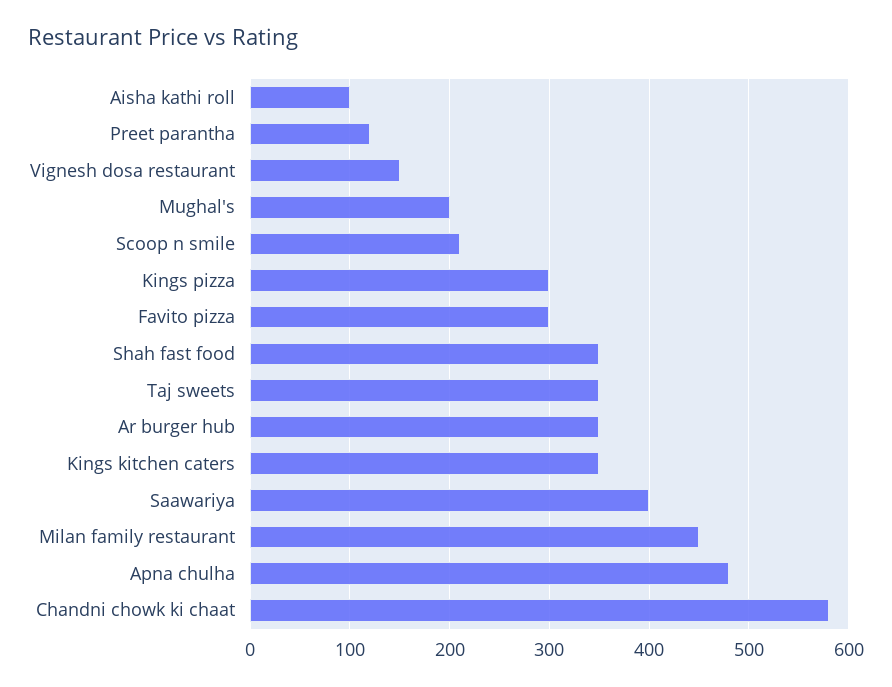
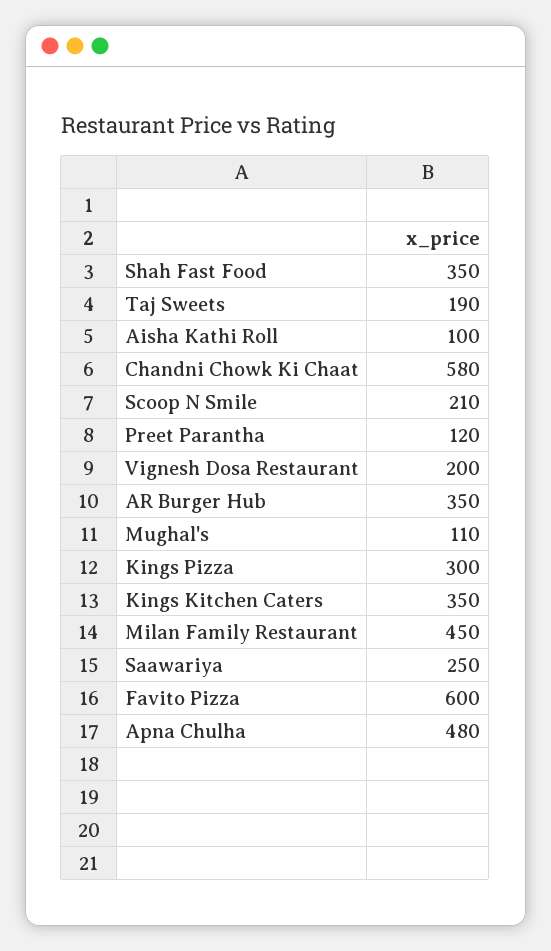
  {
    "Aisha kathi roll": 100,
    "Preet parantha": 120,
-   "Vignesh dosa restaurant": 150,
+   "Vignesh dosa restaurant": 200,
-   "Mughal's": 200,
+   "Mughal's": 110,
    "Scoop n smile": 210,
    "Kings pizza": 300,
-   "Favito pizza": 300,
+   "Favito pizza": 600,
    "Shah fast food": 350,
-   "Taj sweets": 350,
+   "Taj sweets": 190,
    "Ar burger hub": 350,
    "Kings kitchen caters": 350,
-   "Saawariya": 400,
+   "Saawariya": 250,
    "Milan family restaurant": 450,
    "Apna chulha": 480,
    "Chandni chowk ki chaat": 580
  }

